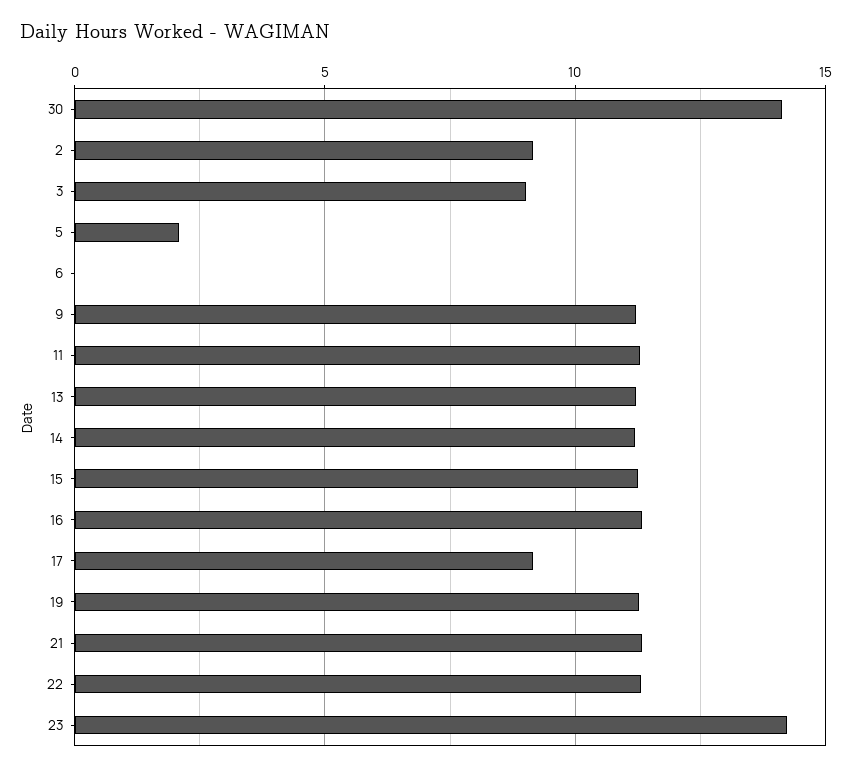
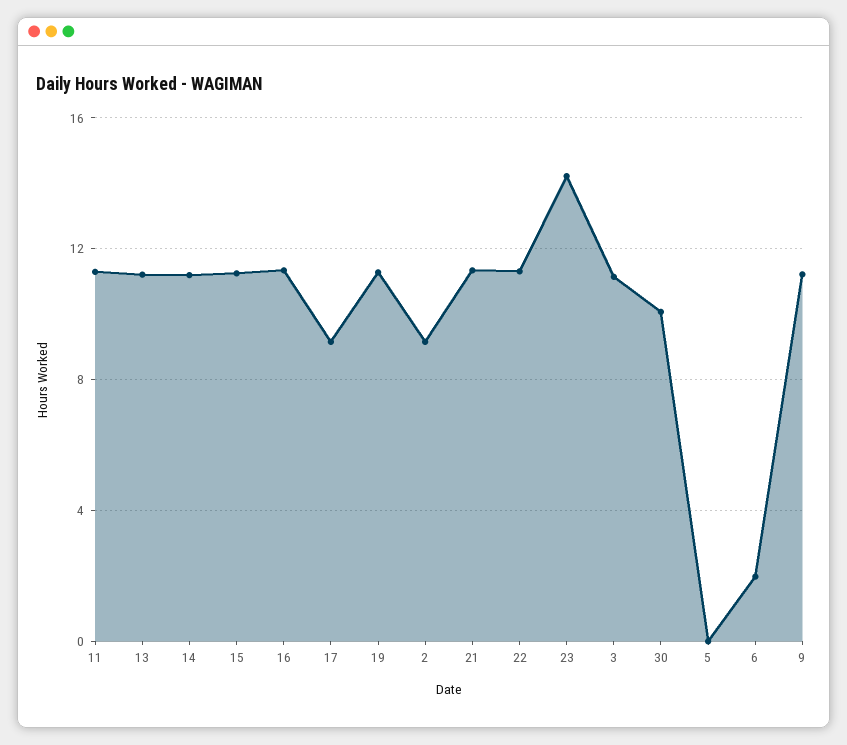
  {
-   "30": 14,
+   "30": 10,
    "2": 9,
-   "3": 9,
+   "3": 11,
-   "5": 2,
+   "5": 0,
-   "6": 0,
+   "6": 2,
    "9": 11,
    "11": 11.5,
    "13": 11,
    "14": 11,
    "15": 11.5,
    "16": 11.5,
    "17": 9,
    "19": 11.5,
    "21": 11.5,
    "22": 11.5,
    "23": 14
  }

